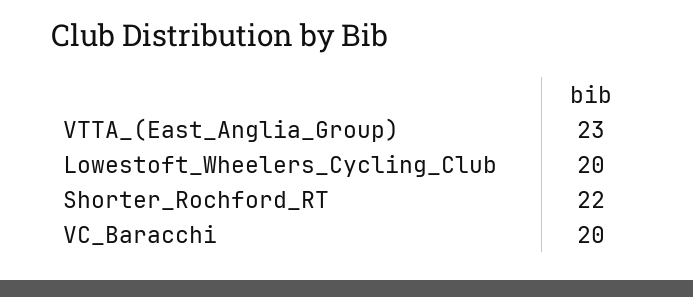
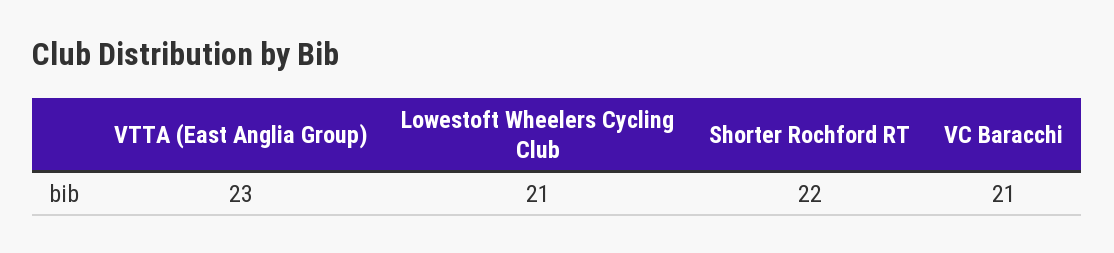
  {
    "VTTA_(East_Anglia_Group)": 23,
-   "Lowestoft_Wheelers_Cycling_Club": 20,
+   "Lowestoft_Wheelers_Cycling_Club": 21,
    "Shorter_Rochford_RT": 22,
-   "VC_Baracchi": 20
+   "VC_Baracchi": 21
  }

